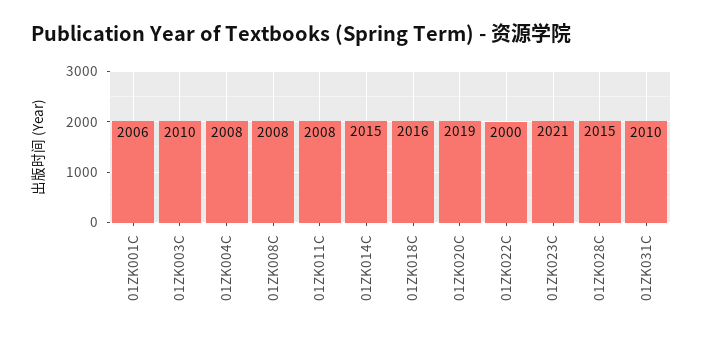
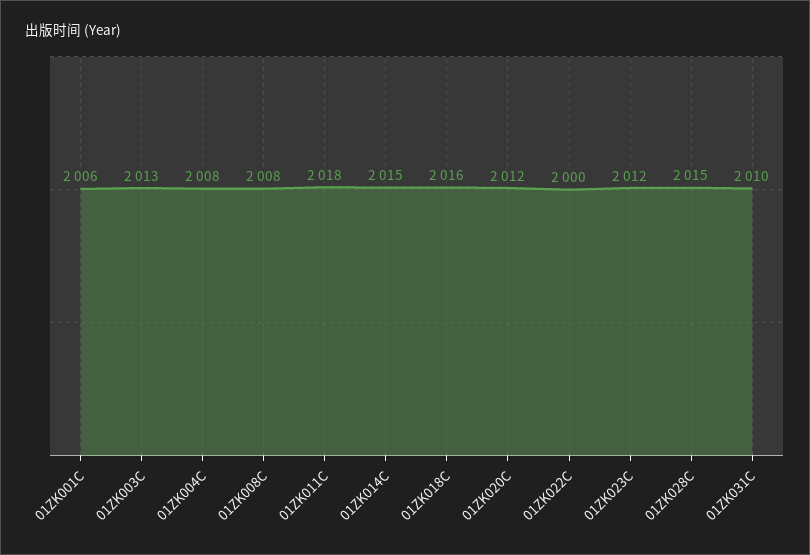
  {
    "01ZK001C": 2006,
-   "01ZK003C": 2010,
+   "01ZK003C": 2013,
    "01ZK004C": 2008,
    "01ZK008C": 2008,
-   "01ZK011C": 2008,
+   "01ZK011C": 2018,
    "01ZK014C": 2015,
    "01ZK018C": 2016,
-   "01ZK020C": 2019,
+   "01ZK020C": 2012,
    "01ZK022C": 2000,
-   "01ZK023C": 2021,
+   "01ZK023C": 2012,
    "01ZK028C": 2015,
    "01ZK031C": 2010
  }

